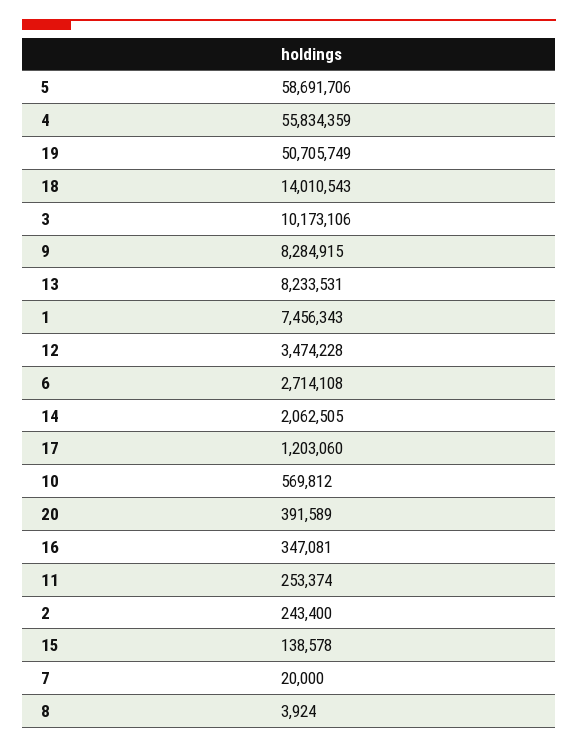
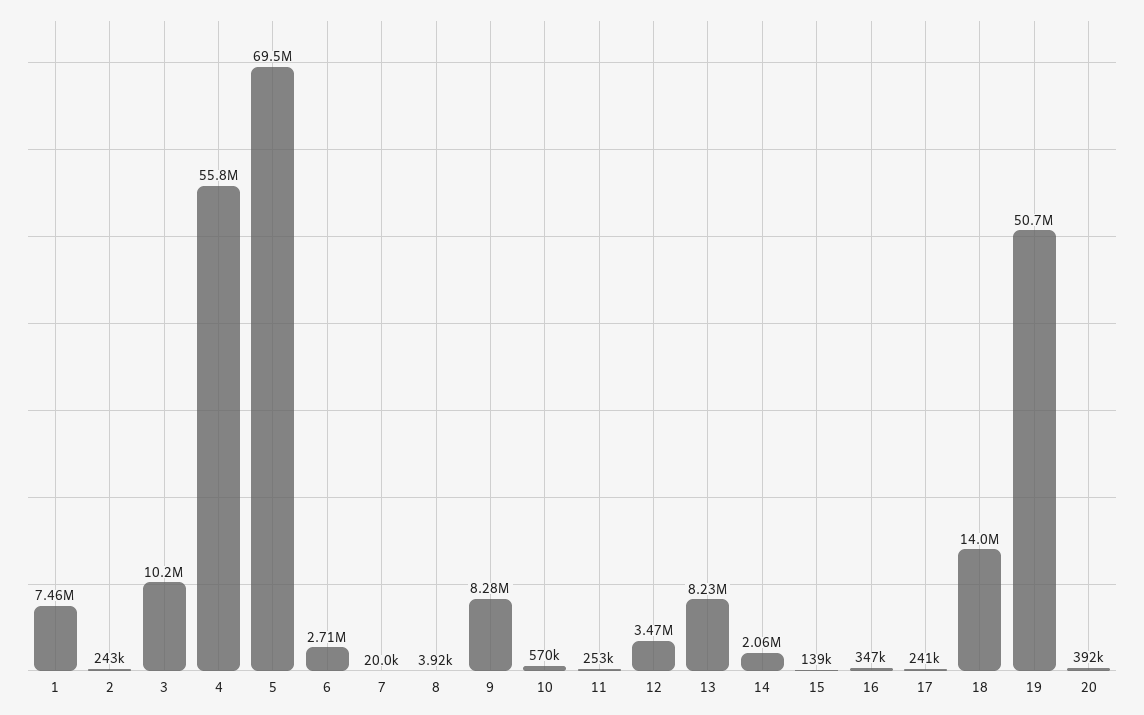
  {
-   "5": 58691706,
+   "5": 69500000,
    "4": 55834359,
    "19": 50705749,
    "18": 14010543,
    "3": 10173106,
    "9": 8284915,
    "13": 8233531,
    "1": 7456343,
    "12": 3474228,
    "6": 2714108,
    "14": 2062505,
-   "17": 1203060,
+   "17": 241000,
    "10": 569812,
    "20": 391589,
    "16": 347081,
    "11": 253374,
    "2": 243400,
    "15": 138578,
    "7": 20000,
    "8": 3924
  }

